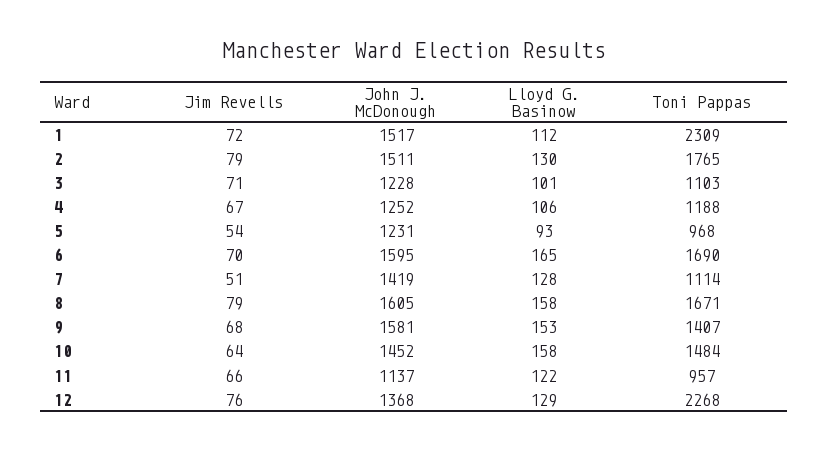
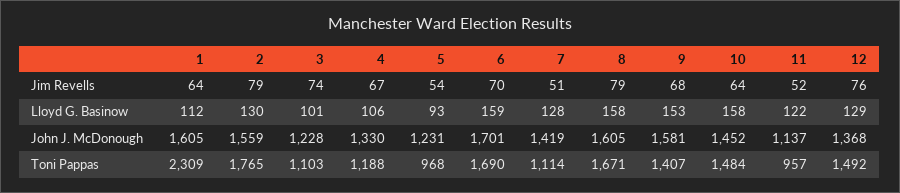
  {
    "Jim Revells": {
-     "1": 72,
+     "1": 64,
      "2": 79,
-     "3": 71,
+     "3": 74,
      "4": 67,
      "5": 54,
      "6": 70,
      "7": 51,
      "8": 79,
      "9": 68,
      "10": 64,
-     "11": 66,
+     "11": 52,
      "12": 76
    },
    "John J. McDonough": {
-     "1": 1517,
+     "1": 1605,
-     "2": 1511,
+     "2": 1559,
      "3": 1228,
-     "4": 1252,
+     "4": 1330,
      "5": 1231,
-     "6": 1595,
+     "6": 1701,
      "7": 1419,
      "8": 1605,
      "9": 1581,
      "10": 1452,
      "11": 1137,
      "12": 1368
    },
    "Lloyd G. Basinow": {
      "1": 112,
      "2": 130,
      "3": 101,
      "4": 106,
      "5": 93,
-     "6": 165,
+     "6": 159,
      "7": 128,
      "8": 158,
      "9": 153,
      "10": 158,
      "11": 122,
      "12": 129
    },
    "Toni Pappas": {
      "1": 2309,
      "2": 1765,
      "3": 1103,
      "4": 1188,
      "5": 968,
      "6": 1690,
      "7": 1114,
      "8": 1671,
      "9": 1407,
      "10": 1484,
      "11": 957,
-     "12": 2268
+     "12": 1492
    }
  }

